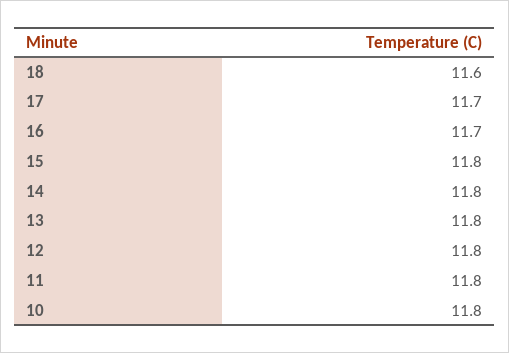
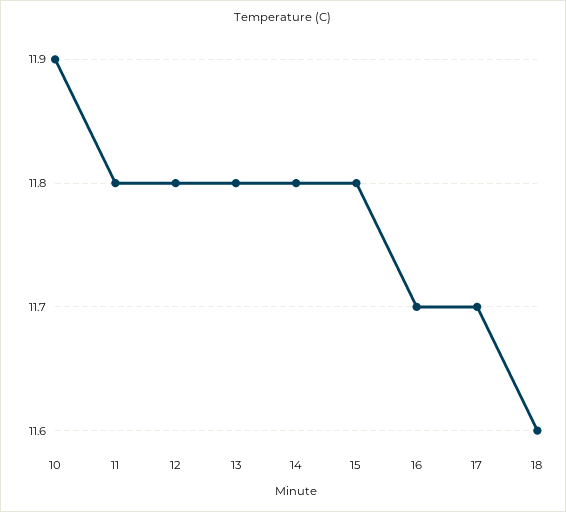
  {
    "18": 11.6,
    "17": 11.7,
    "16": 11.7,
    "15": 11.8,
    "14": 11.8,
    "13": 11.8,
    "12": 11.8,
    "11": 11.8,
-   "10": 11.8
+   "10": 11.9
  }

